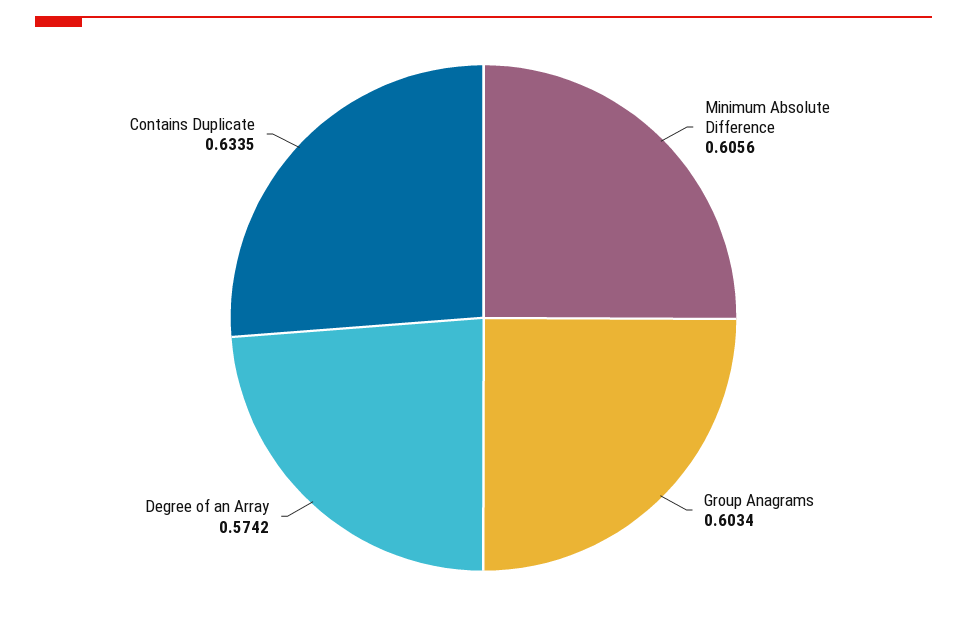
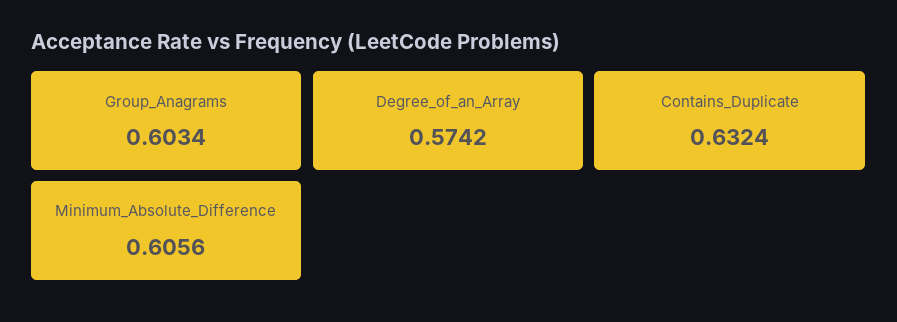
  {
    "Minimum Absolute Difference": 0.6056,
    "Group Anagrams": 0.6034,
    "Degree of an Array": 0.5742,
-   "Contains Duplicate": 0.6335
+   "Contains Duplicate": 0.6324
  }

